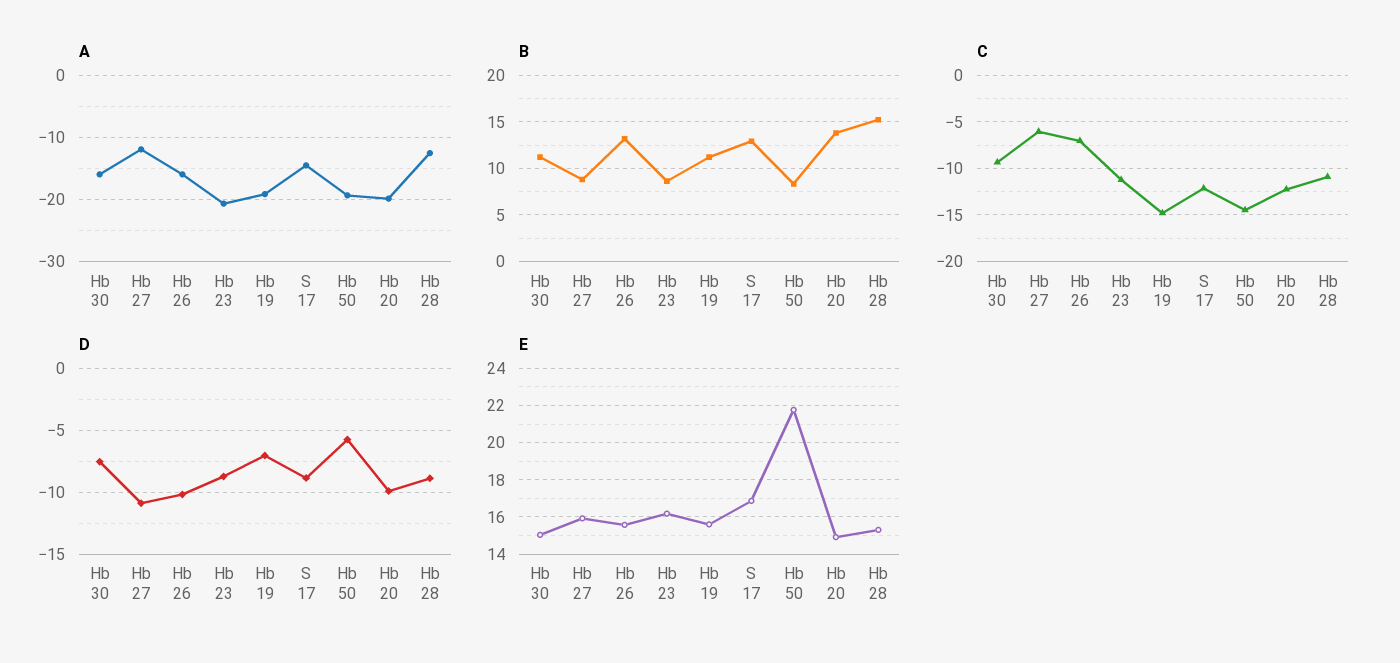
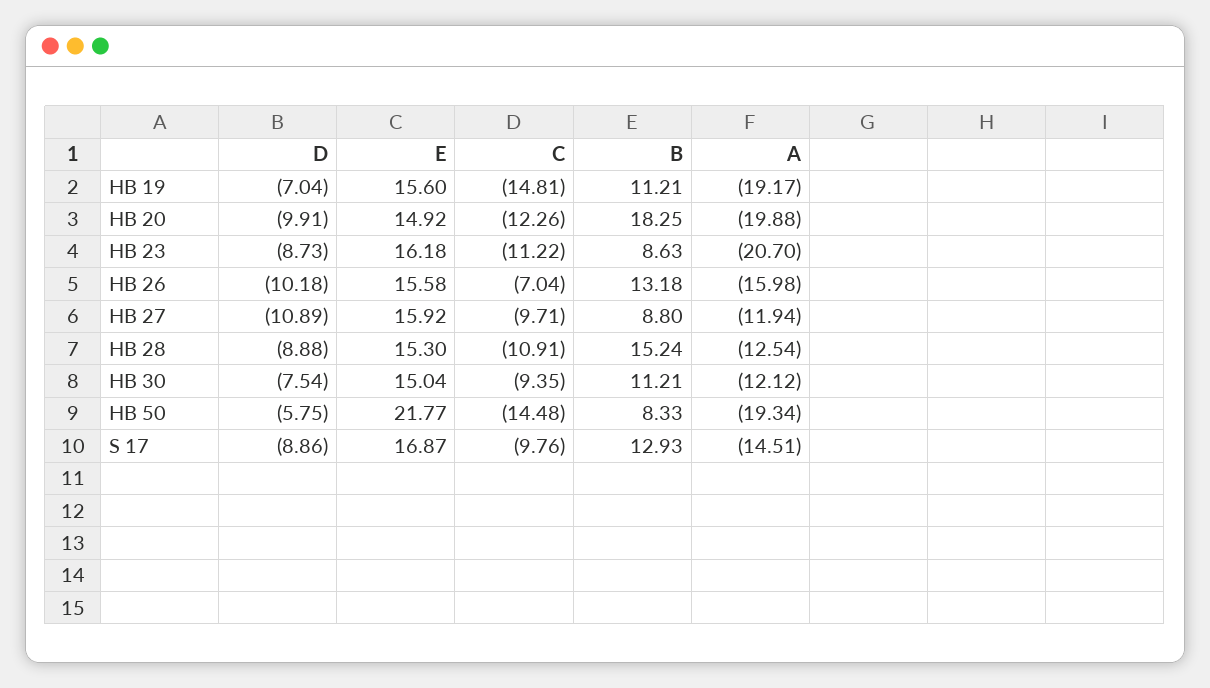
  {
    "A": {
-     "Hb 30": -16,
+     "Hb 30": -12.12,
      "Hb 27": -11.94,
      "Hb 26": -15.98,
      "Hb 23": -20.7,
      "Hb 19": -19.17,
      "S 17": -14.51,
      "Hb 50": -19.34,
      "Hb 20": -19.88,
      "Hb 28": -12.54
    },
    "B": {
      "Hb 30": 11.21,
      "Hb 27": 8.8,
      "Hb 26": 13.18,
      "Hb 23": 8.63,
      "Hb 19": 11.21,
      "S 17": 12.93,
      "Hb 50": 8.33,
-     "Hb 20": 14,
+     "Hb 20": 18.25,
      "Hb 28": 15.24
    },
    "C": {
      "Hb 30": -9.35,
-     "Hb 27": -6,
+     "Hb 27": -9.71,
      "Hb 26": -7.04,
      "Hb 23": -11.22,
      "Hb 19": -14.81,
-     "S 17": -12,
+     "S 17": -9.76,
      "Hb 50": -14.48,
      "Hb 20": -12.26,
      "Hb 28": -10.91
    },
    "D": {
      "Hb 30": -7.54,
      "Hb 27": -10.89,
      "Hb 26": -10.18,
      "Hb 23": -8.73,
      "Hb 19": -7.04,
      "S 17": -8.86,
      "Hb 50": -5.75,
      "Hb 20": -9.91,
      "Hb 28": -8.88
    },
    "E": {
      "Hb 30": 15.04,
      "Hb 27": 15.92,
      "Hb 26": 15.58,
      "Hb 23": 16.18,
      "Hb 19": 15.6,
      "S 17": 16.87,
      "Hb 50": 21.77,
      "Hb 20": 14.92,
      "Hb 28": 15.3
    }
  }

